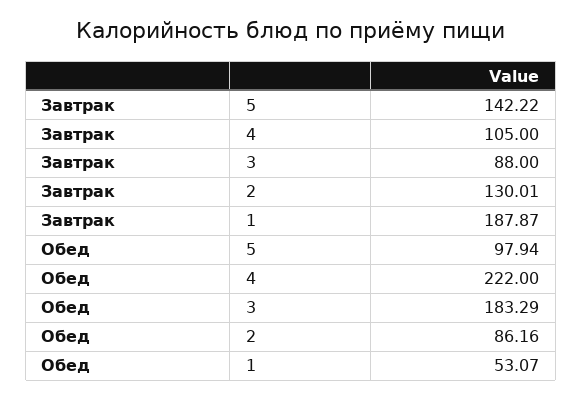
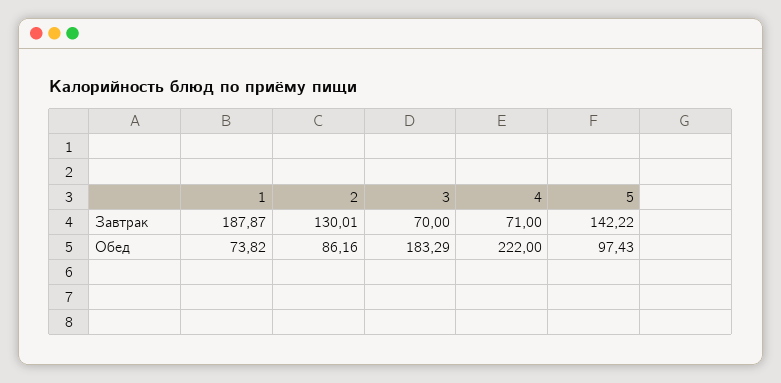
  {
    "Завтрак": {
      "5": 142.22,
-     "4": 105,
+     "4": 71,
-     "3": 88,
+     "3": 70,
      "2": 130.01,
      "1": 187.87
    },
    "Обед": {
-     "5": 97.94,
+     "5": 97.43,
      "4": 222,
      "3": 183.29,
      "2": 86.16,
-     "1": 53.07
+     "1": 73.82
    }
  }

